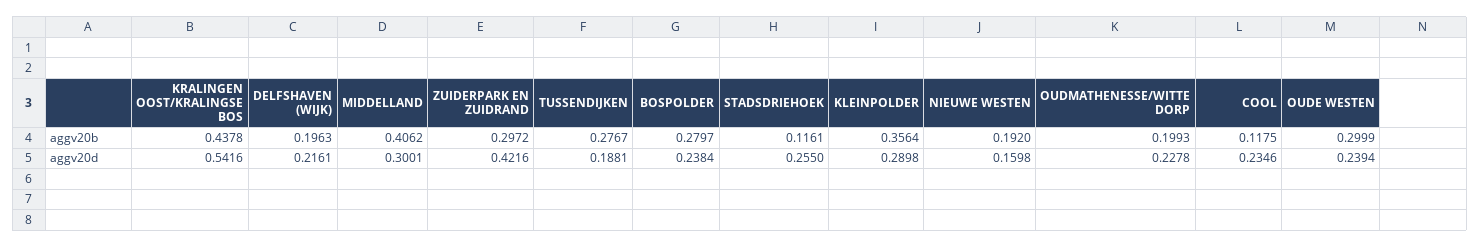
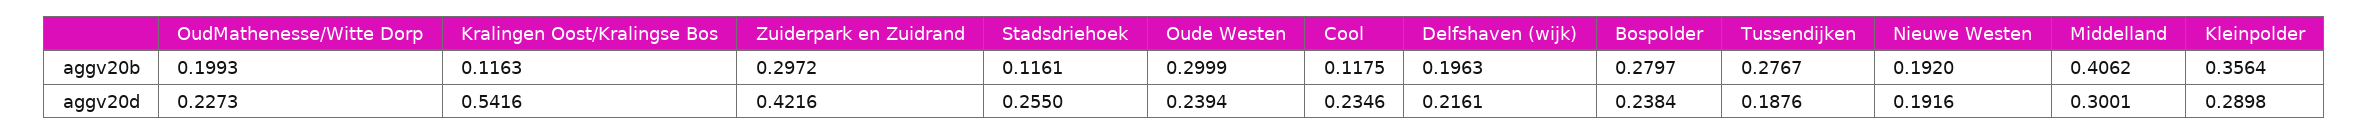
  {
    "KRALINGEN OOST/KRALINGSE BOS": {
-     "aggv20b": 0.4378,
+     "aggv20b": 0.1163,
      "aggv20d": 0.5416
    },
    "DELFSHAVEN (WIJK)": {
      "aggv20b": 0.1963,
      "aggv20d": 0.2161
    },
    "MIDDELLAND": {
      "aggv20b": 0.4062,
      "aggv20d": 0.3001
    },
    "ZUIDERPARK EN ZUIDRAND": {
      "aggv20b": 0.2972,
      "aggv20d": 0.4216
    },
    "TUSSENDIJKEN": {
      "aggv20b": 0.2767,
-     "aggv20d": 0.1881
+     "aggv20d": 0.1876
    },
    "BOSPOLDER": {
      "aggv20b": 0.2797,
      "aggv20d": 0.2384
    },
    "STADSDRIEHOEK": {
      "aggv20b": 0.1161,
      "aggv20d": 0.255
    },
    "KLEINPOLDER": {
      "aggv20b": 0.3564,
      "aggv20d": 0.2898
    },
    "NIEUWE WESTEN": {
      "aggv20b": 0.192,
-     "aggv20d": 0.1598
+     "aggv20d": 0.1916
    },
    "OUDMATHENESSE/WITTE DORP": {
      "aggv20b": 0.1993,
-     "aggv20d": 0.2278
+     "aggv20d": 0.2273
    },
    "COOL": {
      "aggv20b": 0.1175,
      "aggv20d": 0.2346
    },
    "OUDE WESTEN": {
      "aggv20b": 0.2999,
      "aggv20d": 0.2394
    }
  }

